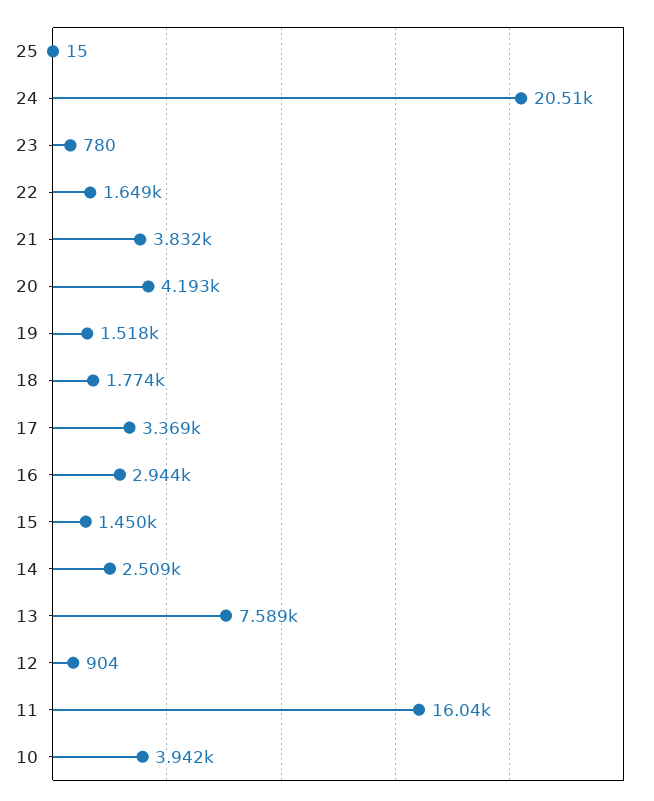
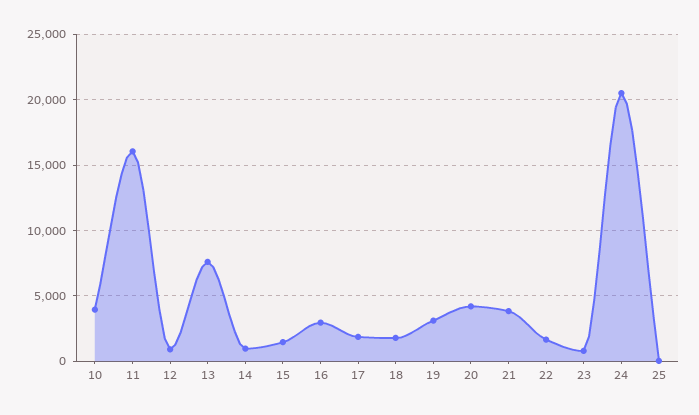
  {
    "25": 15,
    "24": 20510,
    "23": 780,
    "22": 1649,
    "21": 3832,
    "20": 4193,
-   "19": 1518,
+   "19": 3000,
    "18": 1774,
-   "17": 3369,
+   "17": 2000,
    "16": 2944,
    "15": 1450,
-   "14": 2509,
+   "14": 1000,
    "13": 7589,
    "12": 904,
    "11": 16040,
    "10": 3942
  }

